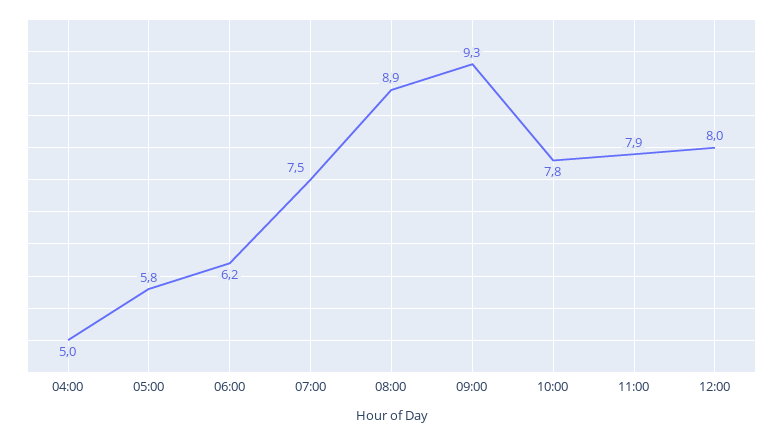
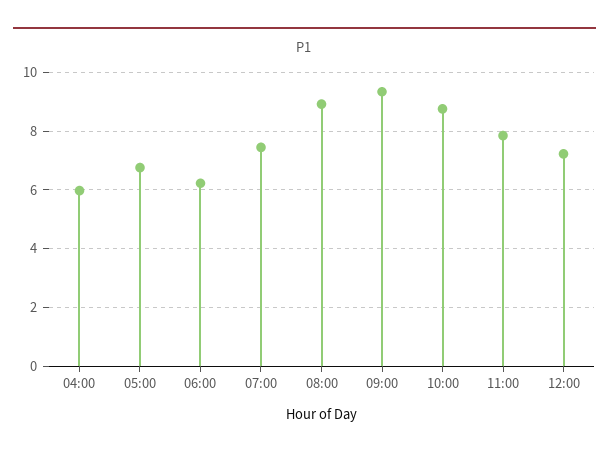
  {
-   "04:00": 5,
+   "04:00": 6,
-   "05:00": 5.8,
+   "05:00": 6.75,
    "06:00": 6.2,
    "07:00": 7.5,
    "08:00": 8.9,
    "09:00": 9.3,
-   "10:00": 7.8,
+   "10:00": 8.75,
    "11:00": 7.9,
-   "12:00": 8
+   "12:00": 7.25
  }

